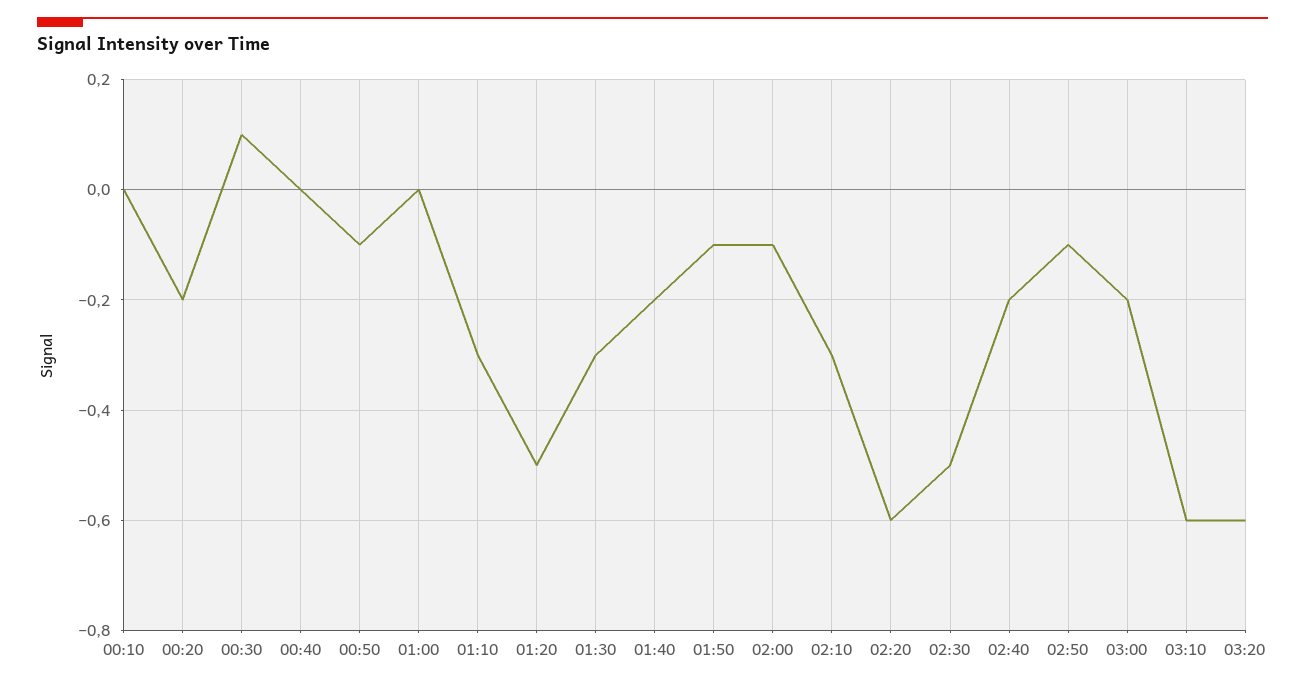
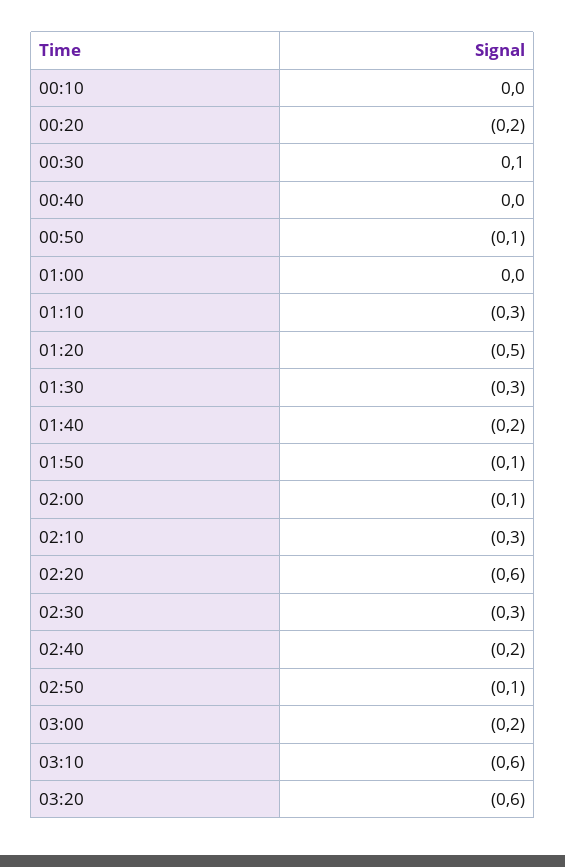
  {
    "00:10": 0,
    "00:20": -0.2,
    "00:30": 0.1,
    "00:40": 0,
    "00:50": -0.1,
    "01:00": 0,
    "01:10": -0.3,
    "01:20": -0.5,
    "01:30": -0.3,
    "01:40": -0.2,
    "01:50": -0.1,
    "02:00": -0.1,
    "02:10": -0.3,
    "02:20": -0.6,
-   "02:30": -0.5,
+   "02:30": -0.3,
    "02:40": -0.2,
    "02:50": -0.1,
    "03:00": -0.2,
    "03:10": -0.6,
    "03:20": -0.6
  }

